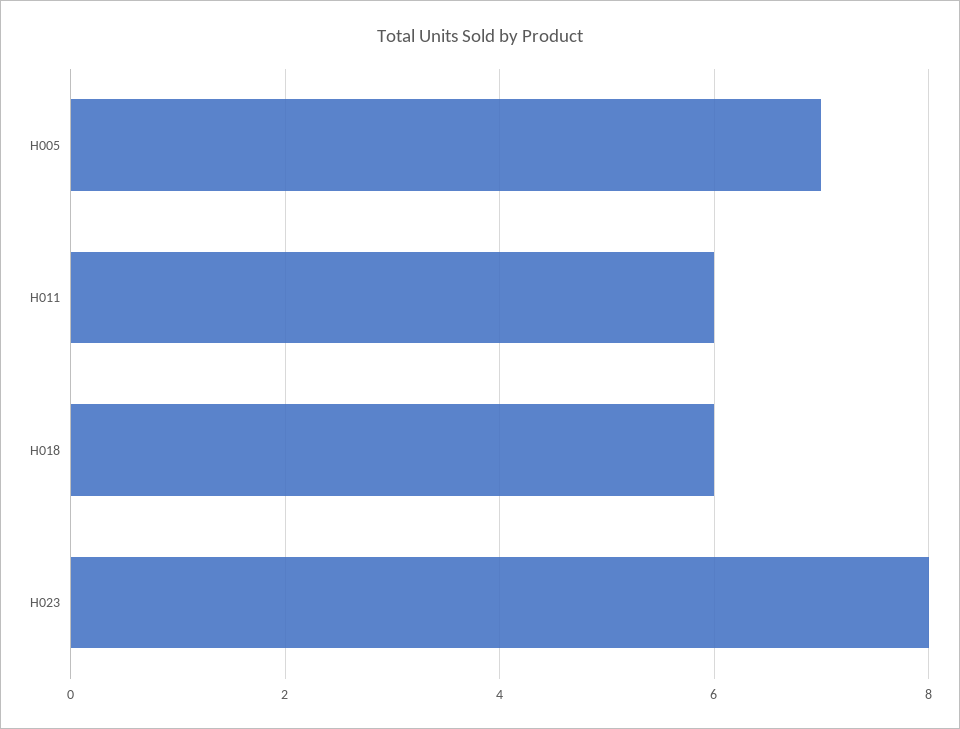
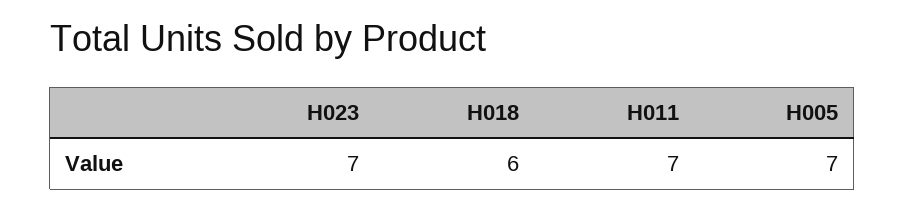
  {
    "H005": 7,
-   "H011": 6,
+   "H011": 7,
    "H018": 6,
-   "H023": 8
+   "H023": 7
  }

